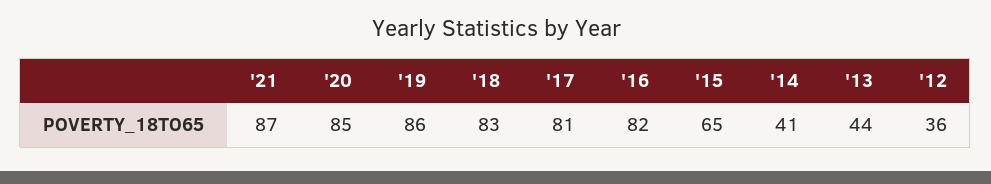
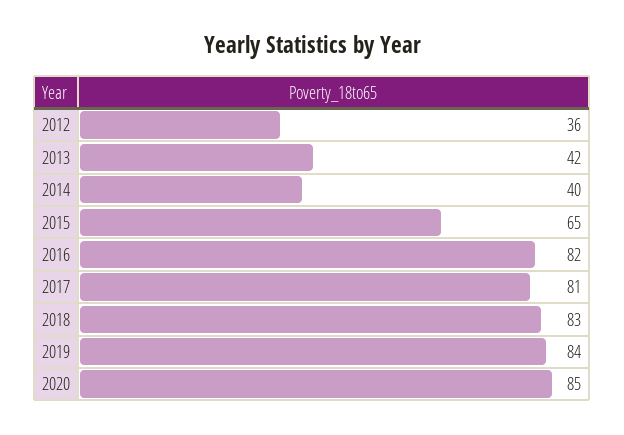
  {
-   "'21": 87,
    "'20": 85,
-   "'19": 86,
+   "'19": 84,
    "'18": 83,
    "'17": 81,
    "'16": 82,
    "'15": 65,
-   "'14": 41,
+   "'14": 40,
-   "'13": 44,
+   "'13": 42,
    "'12": 36
  }

